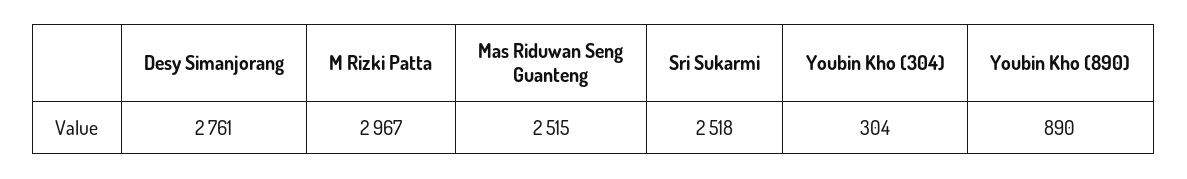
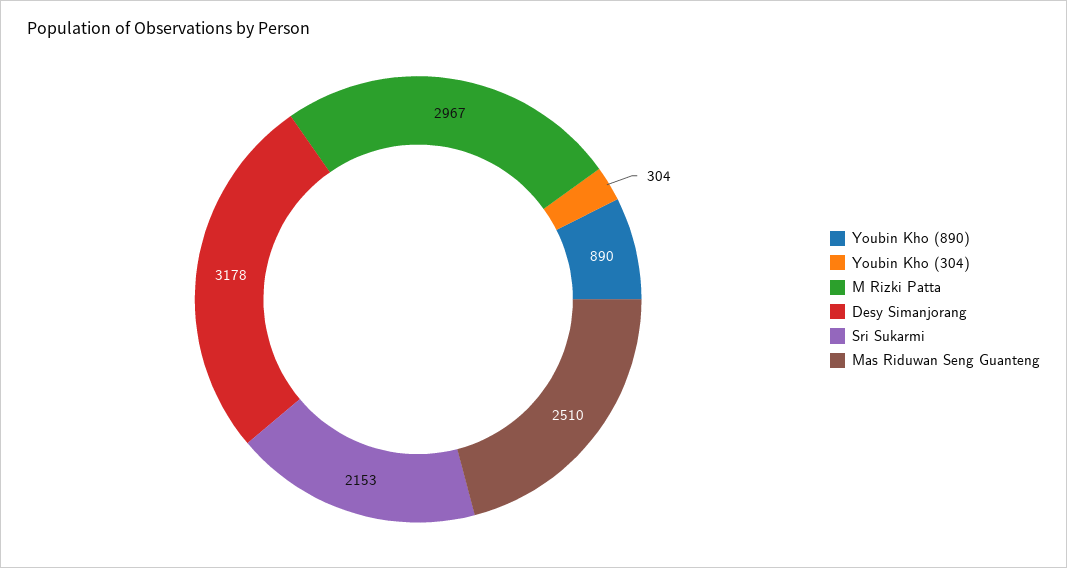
  {
-   "Desy Simanjorang": 2761,
+   "Desy Simanjorang": 3178,
    "M Rizki Patta": 2967,
-   "Mas Riduwan Seng Guanteng": 2515,
+   "Mas Riduwan Seng Guanteng": 2510,
-   "Sri Sukarmi": 2518,
+   "Sri Sukarmi": 2153,
    "Youbin Kho (304)": 304,
    "Youbin Kho (890)": 890
  }

